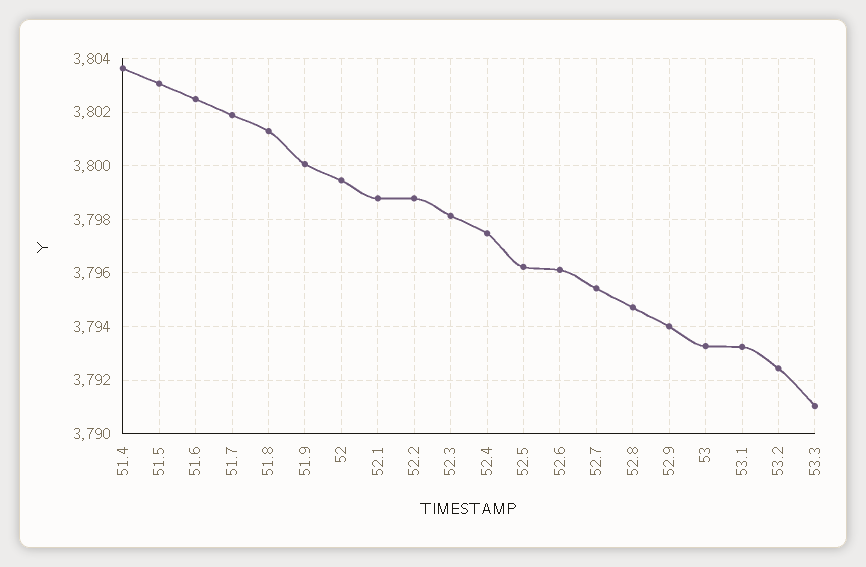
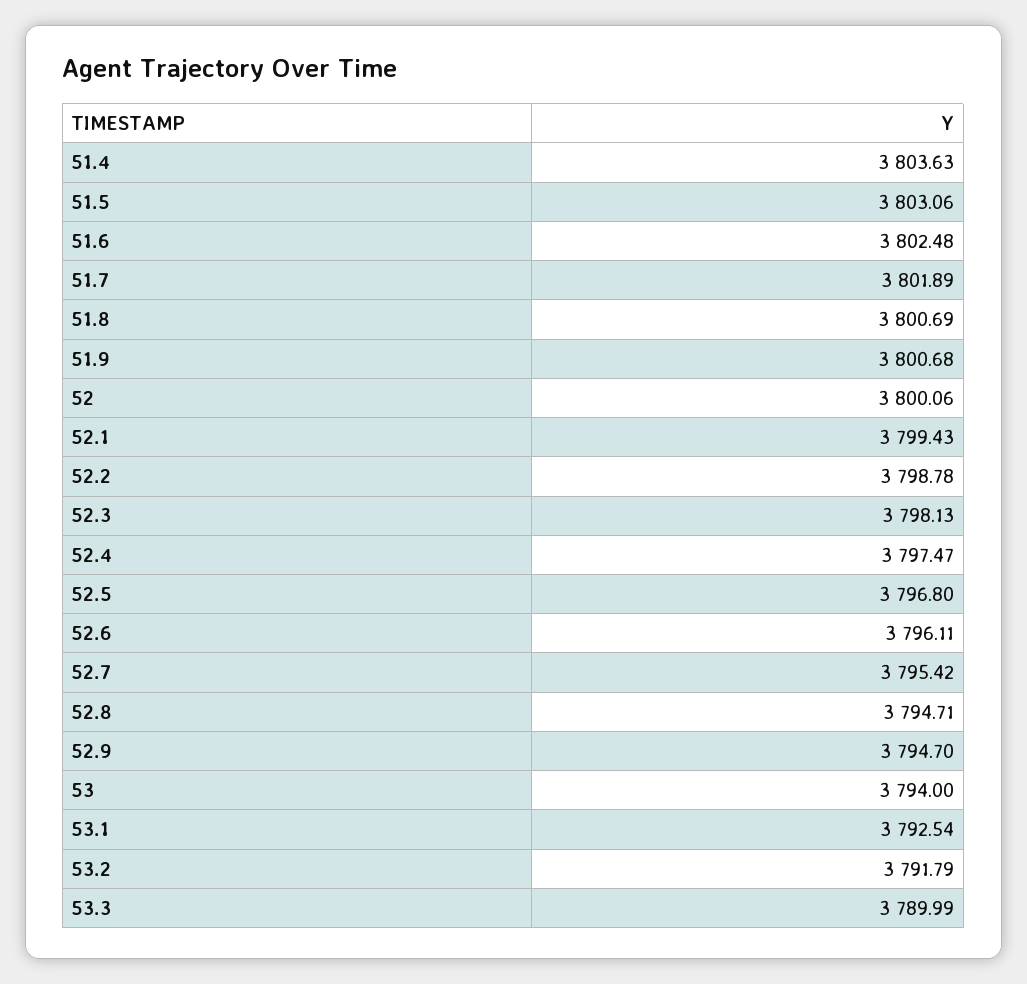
  {
    "51.4": 3803.63,
    "51.5": 3803.06,
    "51.6": 3802.48,
    "51.7": 3801.89,
-   "51.8": 3801.25,
+   "51.8": 3800.69,
-   "51.9": 3800,
+   "51.9": 3800.68,
-   "52": 3799.5,
+   "52": 3800.06,
-   "52.1": 3798.75,
+   "52.1": 3799.43,
    "52.2": 3798.78,
    "52.3": 3798.13,
    "52.4": 3797.47,
-   "52.5": 3796.25,
+   "52.5": 3796.8,
    "52.6": 3796.11,
    "52.7": 3795.42,
    "52.8": 3794.71,
-   "52.9": 3794,
+   "52.9": 3794.7,
-   "53": 3793.25,
+   "53": 3794,
-   "53.1": 3793.25,
+   "53.1": 3792.54,
-   "53.2": 3792.5,
+   "53.2": 3791.79,
-   "53.3": 3791
+   "53.3": 3789.99
  }

